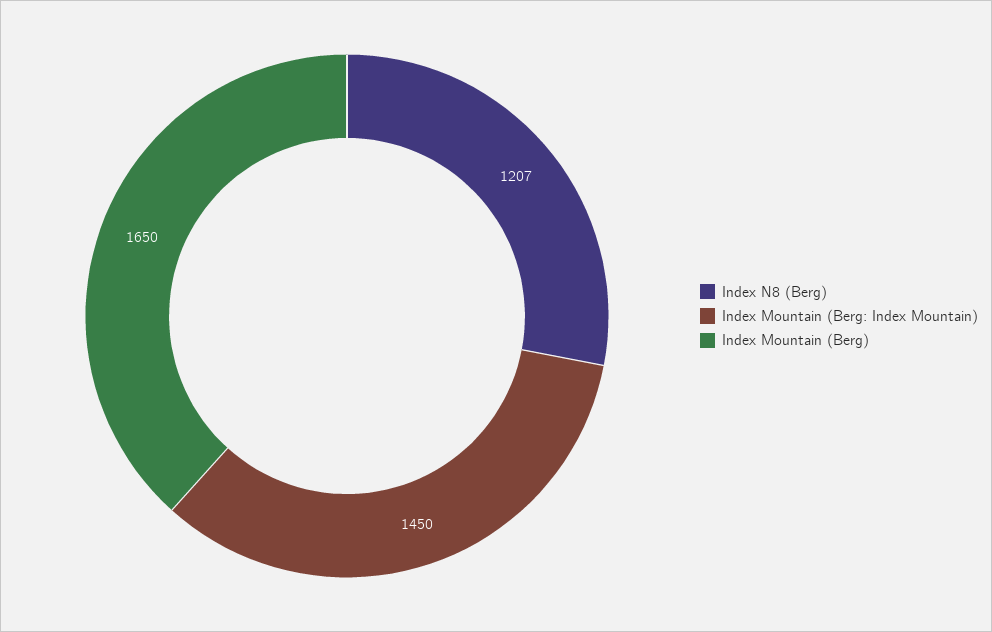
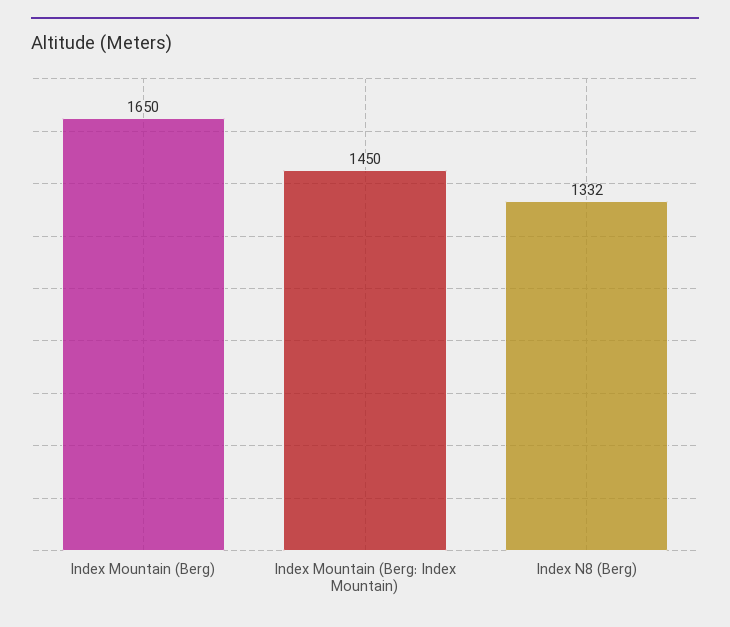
  {
-   "Index N8 (Berg)": 1207,
+   "Index N8 (Berg)": 1332,
    "Index Mountain (Berg: Index Mountain)": 1450,
    "Index Mountain (Berg)": 1650
  }

